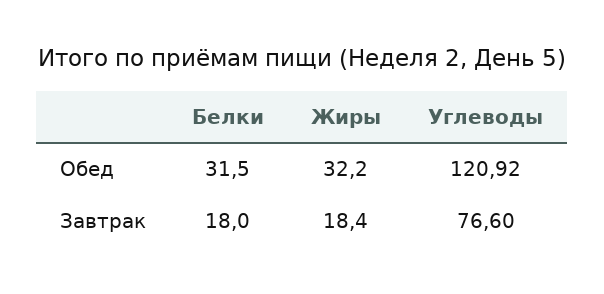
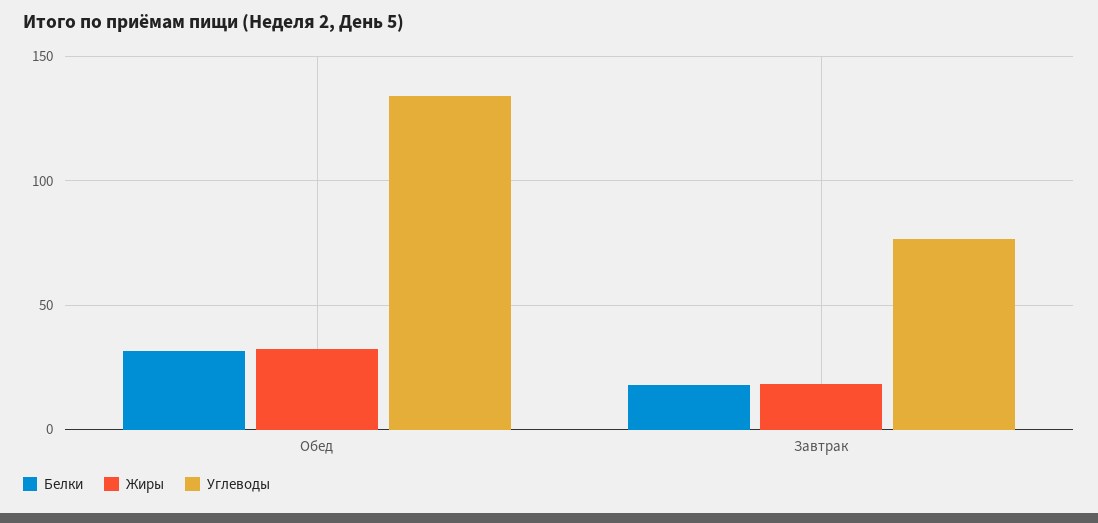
  {
    "Белки": {
      "Обед": 31.5,
      "Завтрак": 18
    },
    "Жиры": {
      "Обед": 32.2,
      "Завтрак": 18.4
    },
    "Углеводы": {
-     "Обед": 120.92,
+     "Обед": 135,
      "Завтрак": 76.6
    }
  }

